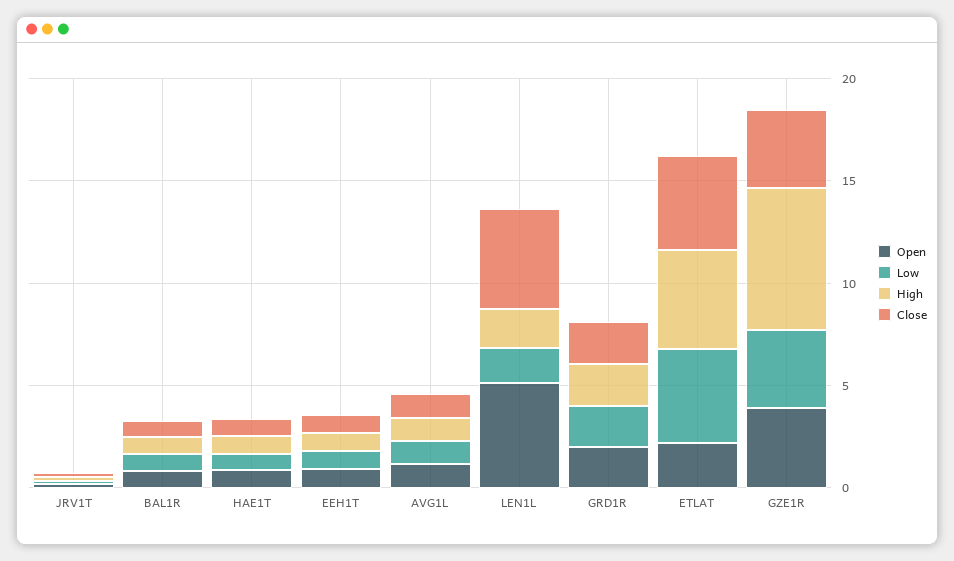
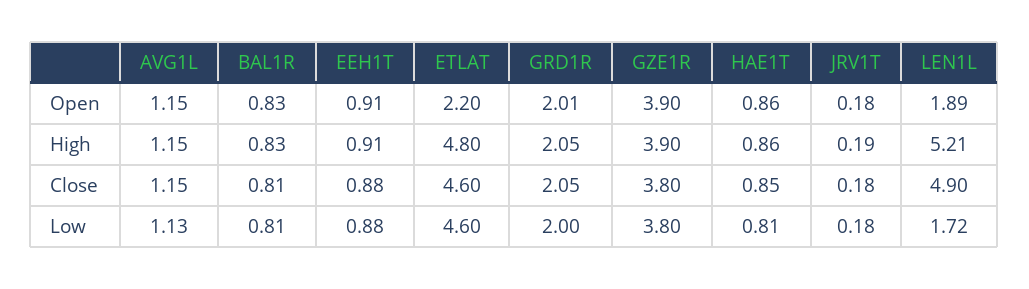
  {
    "Open": {
      "JRV1T": 0.18,
      "BAL1R": 0.83,
      "HAE1T": 0.86,
      "EEH1T": 0.91,
      "AVG1L": 1.15,
-     "LEN1L": 5,
+     "LEN1L": 1.89,
      "GRD1R": 2.01,
      "ETLAT": 2.2,
      "GZE1R": 3.9
    },
    "Low": {
      "JRV1T": 0.18,
      "BAL1R": 0.81,
      "HAE1T": 0.81,
      "EEH1T": 0.88,
      "AVG1L": 1.13,
      "LEN1L": 1.72,
      "GRD1R": 2,
      "ETLAT": 4.6,
      "GZE1R": 3.8
    },
    "High": {
      "JRV1T": 0.19,
      "BAL1R": 0.83,
      "HAE1T": 0.86,
      "EEH1T": 0.91,
      "AVG1L": 1.15,
-     "LEN1L": 2,
+     "LEN1L": 5.21,
      "GRD1R": 2.05,
      "ETLAT": 4.8,
-     "GZE1R": 7
+     "GZE1R": 3.9
    },
    "Close": {
      "JRV1T": 0.18,
      "BAL1R": 0.81,
      "HAE1T": 0.85,
      "EEH1T": 0.88,
      "AVG1L": 1.15,
      "LEN1L": 4.9,
      "GRD1R": 2.05,
      "ETLAT": 4.6,
      "GZE1R": 3.8
    }
  }

